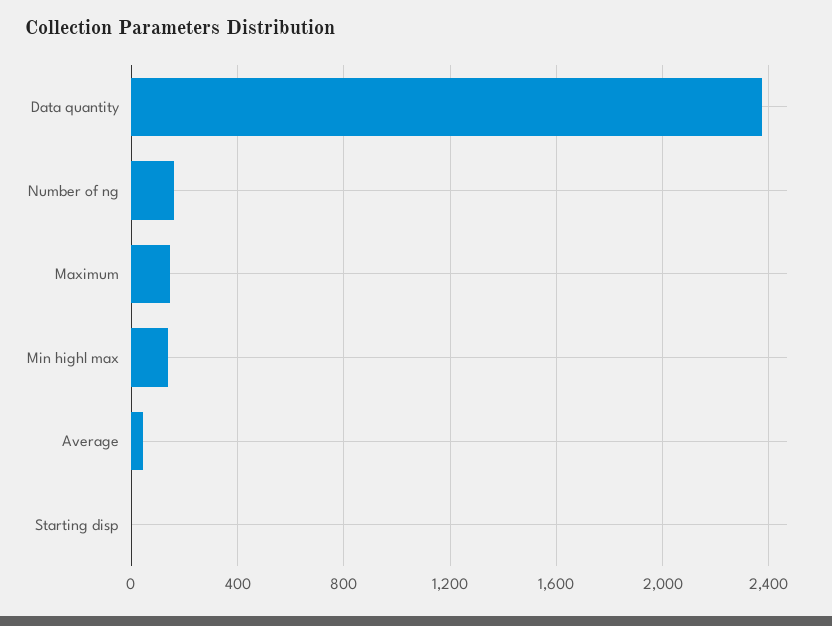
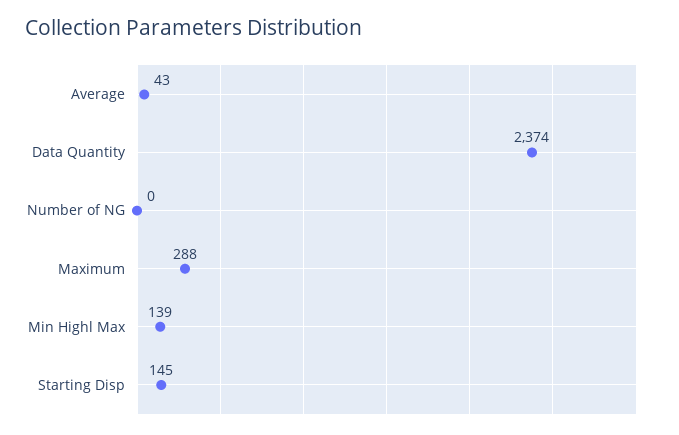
  {
    "Data quantity": 2374,
-   "Number of ng": 150,
+   "Number of ng": 0,
-   "Maximum": 150,
+   "Maximum": 288,
    "Min highl max": 139,
    "Average": 43,
-   "Starting disp": 0
+   "Starting disp": 145
  }

